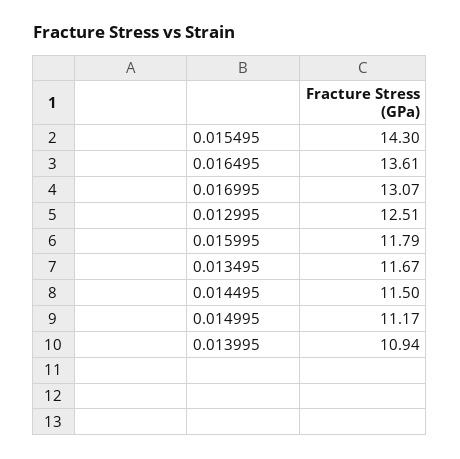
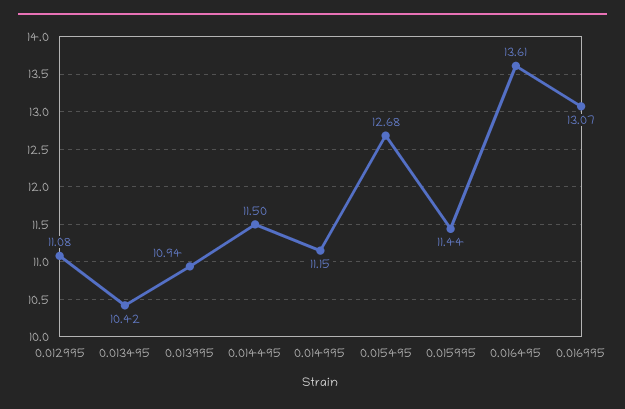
  {
-   "0.015495": 14.3,
+   "0.015495": 12.68,
    "0.016495": 13.61,
    "0.016995": 13.07,
-   "0.012995": 12.51,
+   "0.012995": 11.08,
-   "0.015995": 11.79,
+   "0.015995": 11.44,
-   "0.013495": 11.67,
+   "0.013495": 10.42,
    "0.014495": 11.5,
-   "0.014995": 11.17,
+   "0.014995": 11.15,
    "0.013995": 10.94
  }

